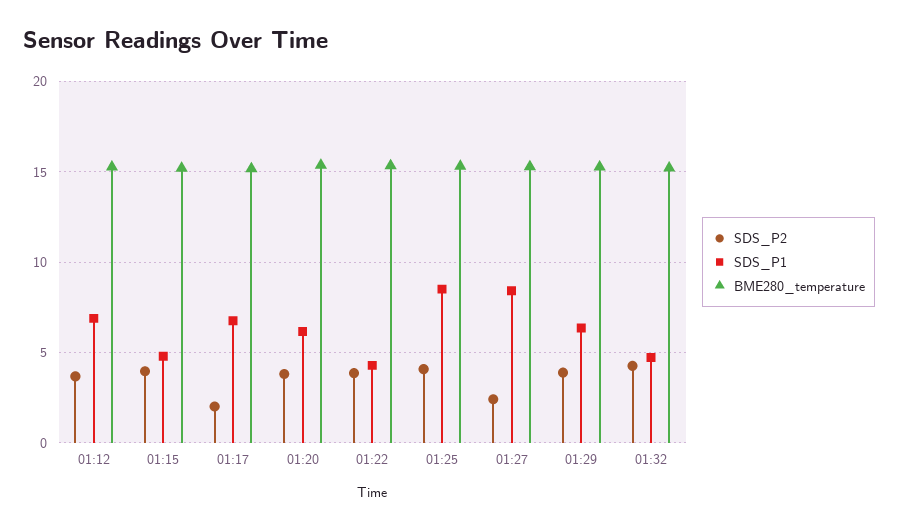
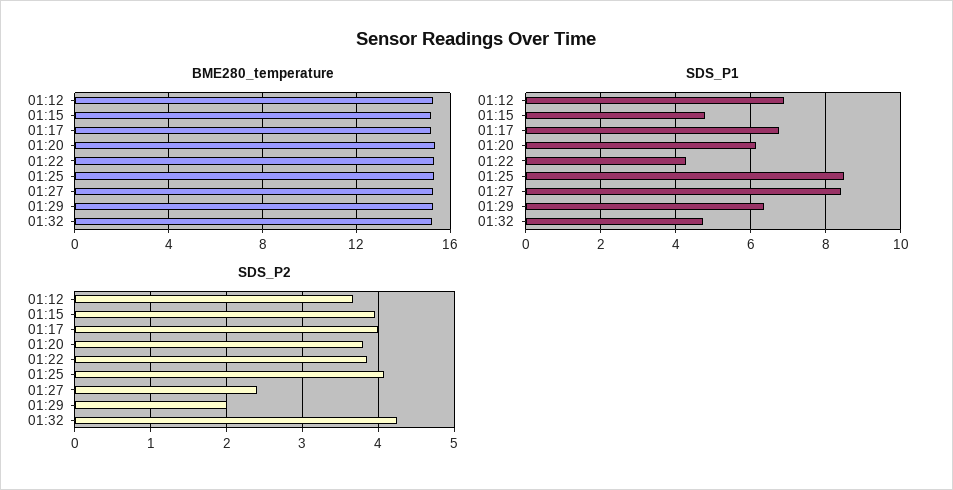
  {
    "SDS_P2": {
      "01:12": 3.7,
      "01:15": 4,
-     "01:17": 2,
+     "01:17": 4,
      "01:20": 3.8,
      "01:22": 3.9,
      "01:25": 4.1,
      "01:27": 2.4,
-     "01:29": 4,
+     "01:29": 2,
      "01:32": 4.3
    },
    "SDS_P1": {
      "01:12": 6.8,
      "01:15": 4.8,
      "01:17": 6.8,
      "01:20": 6.2,
      "01:22": 4.2,
      "01:25": 8.6,
      "01:27": 8.4,
      "01:29": 6.4,
      "01:32": 4.8
    },
    "BME280_temperature": {
      "01:12": 15.5,
      "01:15": 15,
      "01:17": 15,
      "01:20": 15.5,
      "01:22": 15.5,
      "01:25": 15.5,
      "01:27": 15.5,
      "01:29": 15.5,
      "01:32": 15
    }
  }

